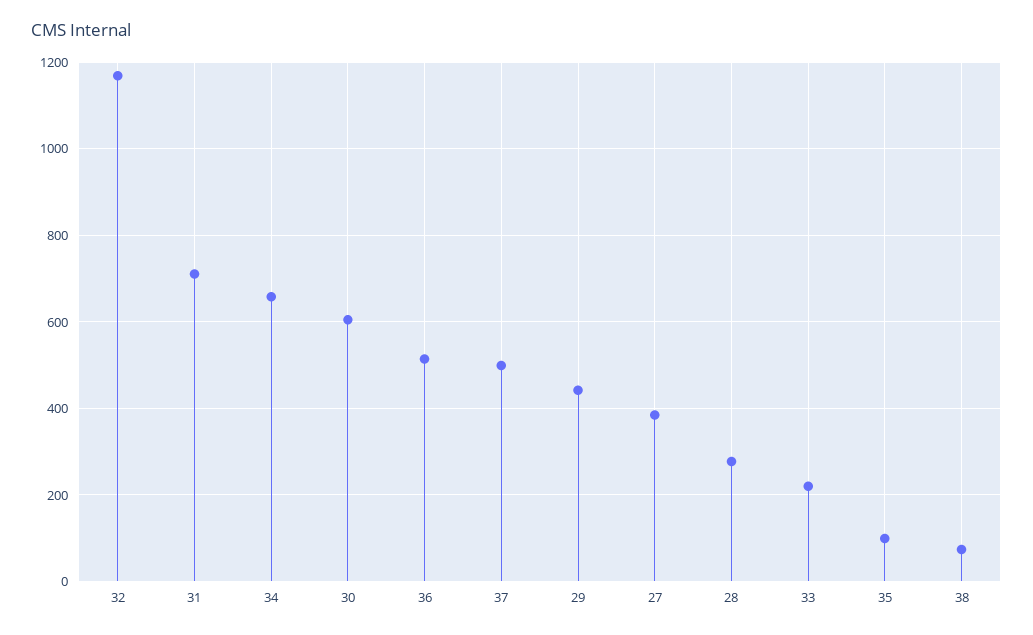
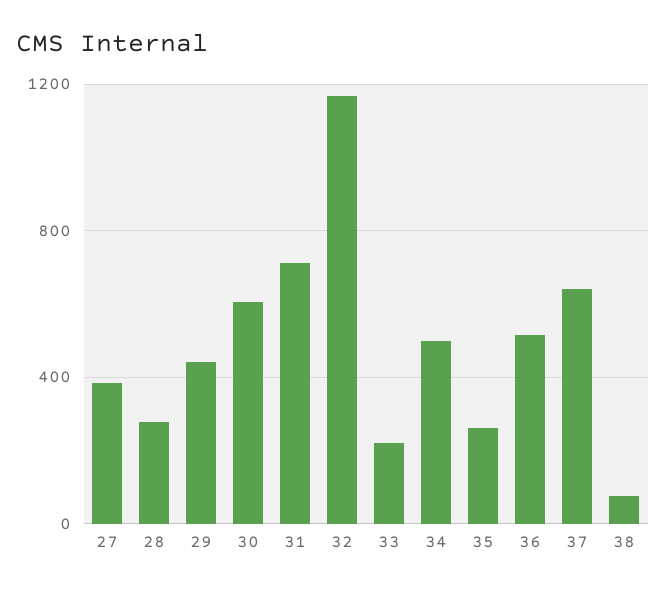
  {
    "32": 1160,
    "31": 720,
-   "34": 660,
+   "34": 500,
    "30": 600,
    "36": 520,
-   "37": 500,
+   "37": 650,
    "29": 440,
    "27": 380,
    "28": 280,
    "33": 220,
-   "35": 100,
+   "35": 250,
    "38": 80
  }

